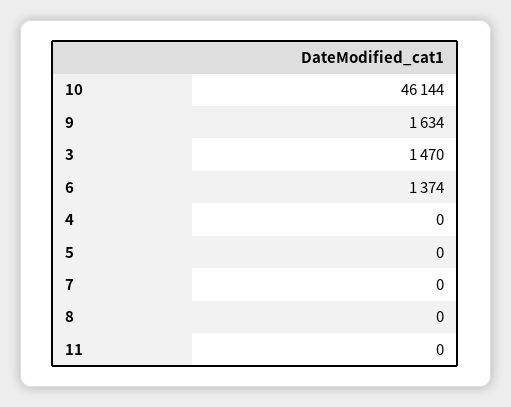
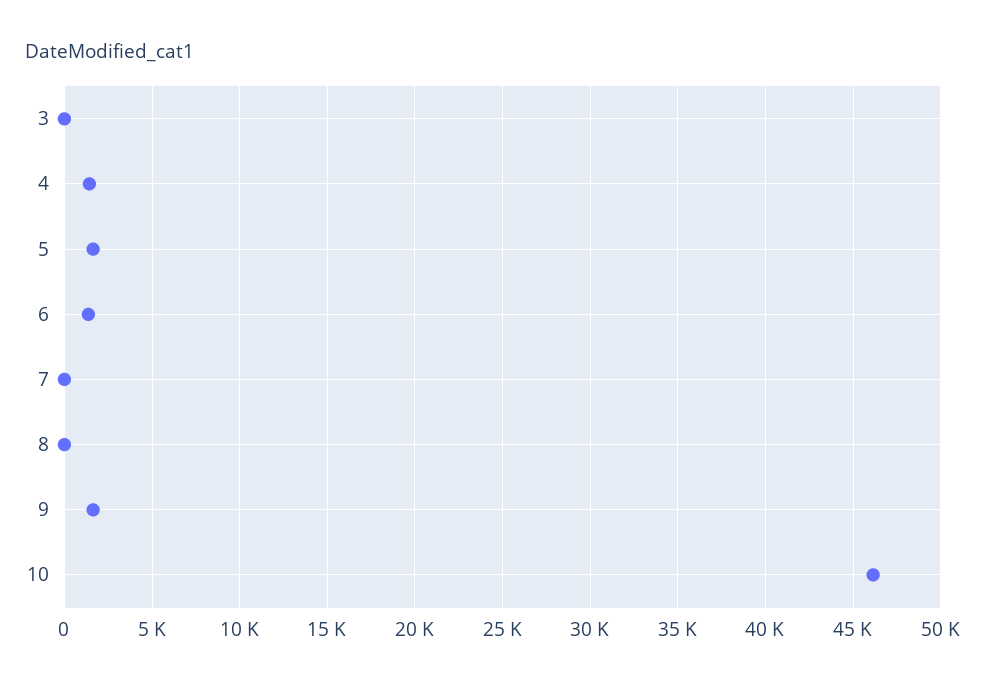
  {
    "10": 46144,
    "9": 1634,
-   "3": 1470,
+   "3": 0,
    "6": 1374,
-   "4": 0,
+   "4": 1500,
-   "5": 0,
+   "5": 1500,
    "7": 0,
-   "8": 0,
+   "8": 0
-   "11": 0
  }

